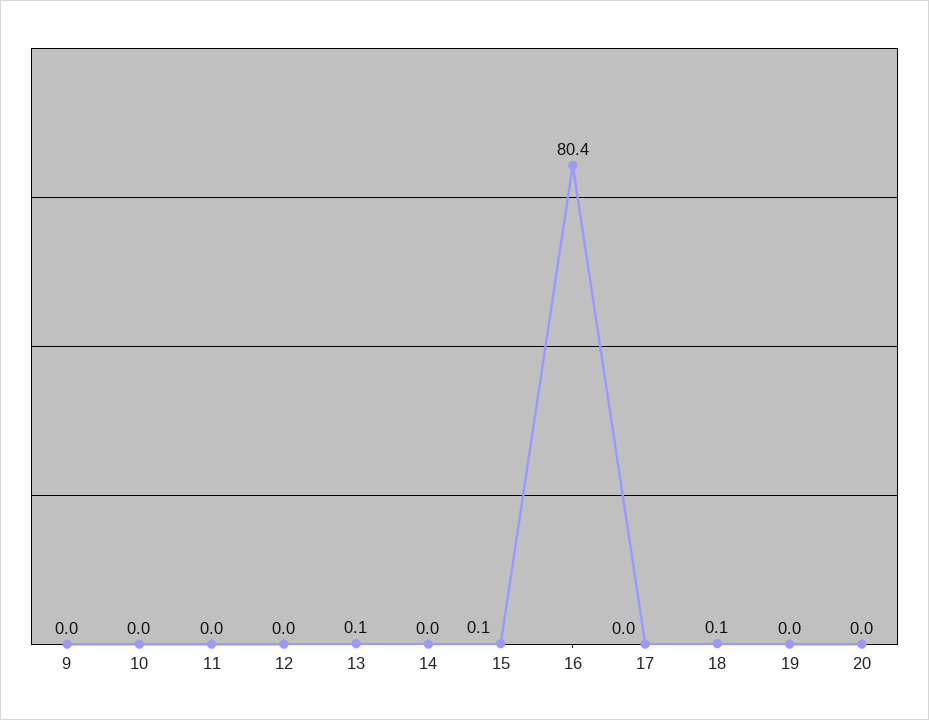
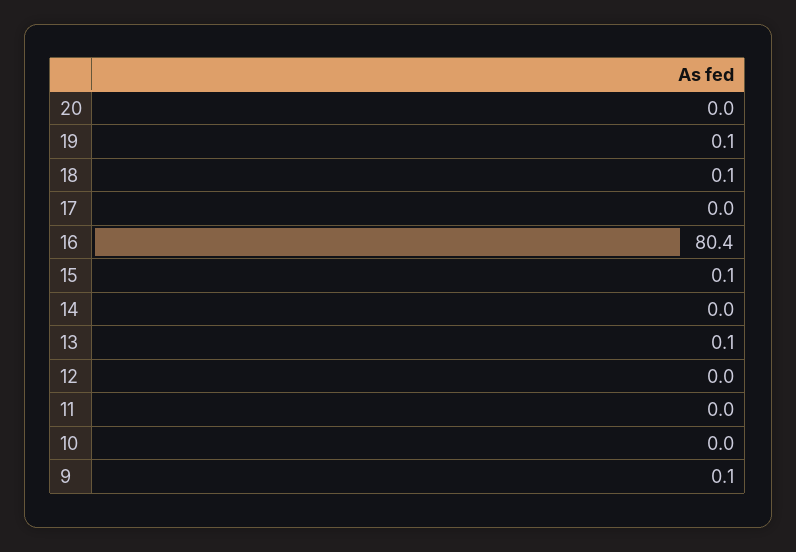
  {
-   "9": 0,
+   "9": 0.1,
    "10": 0,
    "11": 0,
    "12": 0,
    "13": 0.1,
    "14": 0,
    "15": 0.1,
    "16": 80.4,
    "17": 0,
    "18": 0.1,
-   "19": 0,
+   "19": 0.1,
    "20": 0
  }

